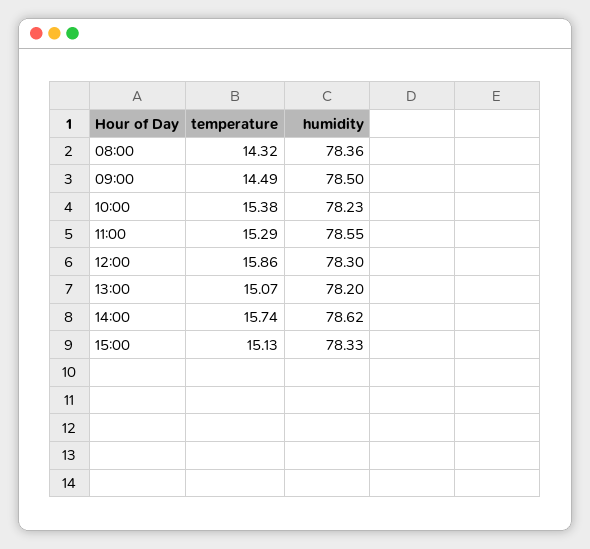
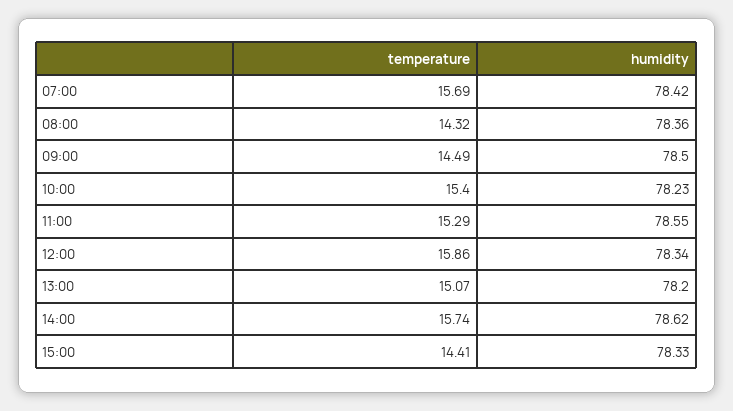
  {
    "temperature": {
      "08:00": 14.32,
      "09:00": 14.49,
-     "10:00": 15.38,
+     "10:00": 15.4,
      "11:00": 15.29,
      "12:00": 15.86,
      "13:00": 15.07,
      "14:00": 15.74,
-     "15:00": 15.13
+     "15:00": 14.41,
+     "07:00": 15.69
    },
    "humidity": {
      "08:00": 78.36,
      "09:00": 78.5,
      "10:00": 78.23,
      "11:00": 78.55,
-     "12:00": 78.3,
+     "12:00": 78.34,
      "13:00": 78.2,
      "14:00": 78.62,
-     "15:00": 78.33
+     "15:00": 78.33,
+     "07:00": 78.42
    }
  }

